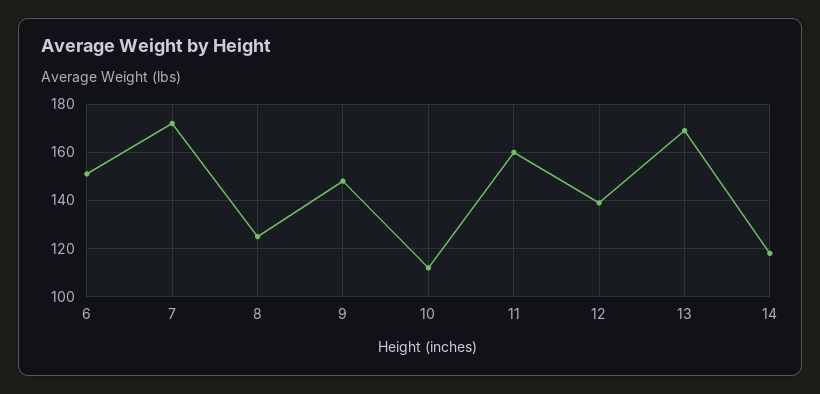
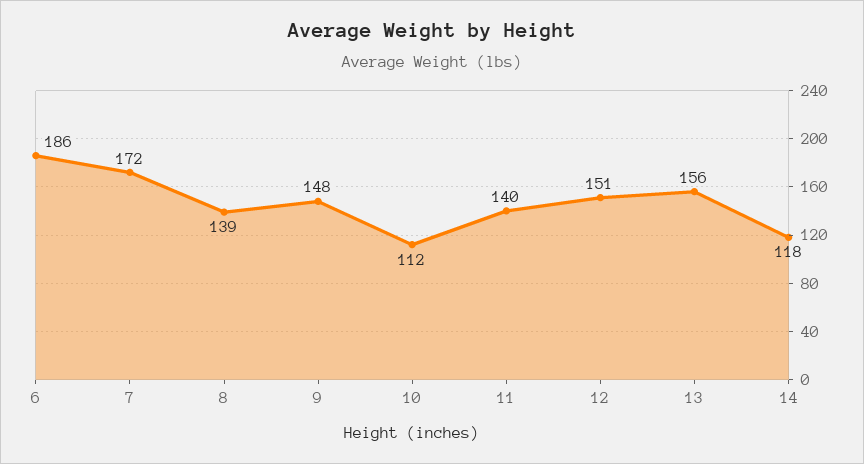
  {
-   "6": 150,
+   "6": 186,
    "7": 172,
-   "8": 125,
+   "8": 139,
    "9": 148,
    "10": 112,
-   "11": 160,
+   "11": 140,
-   "12": 140,
+   "12": 151,
-   "13": 170,
+   "13": 156,
    "14": 118
  }

